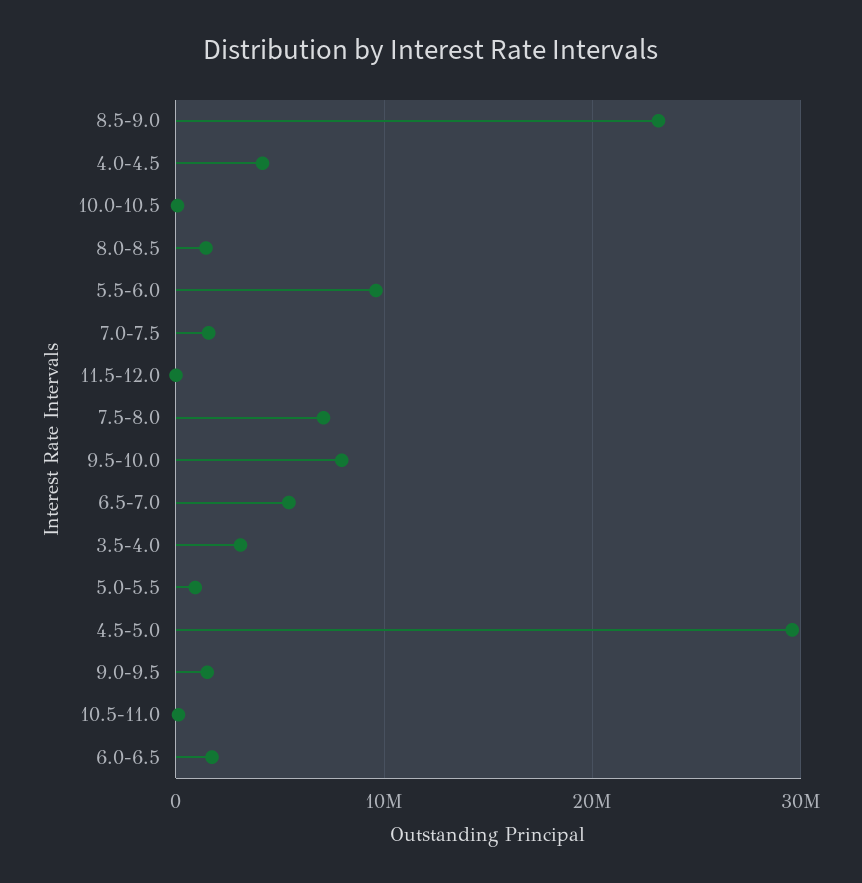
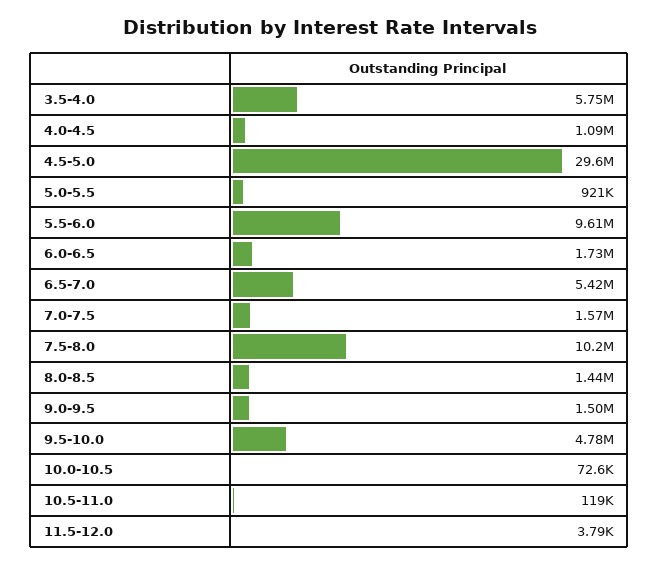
  {
-   "8.5-9.0": 23000000,
-   "4.0-4.5": 4000000,
+   "4.0-4.5": 1090000,
    "10.0-10.5": 72600,
    "8.0-8.5": 1440000,
    "5.5-6.0": 9610000,
    "7.0-7.5": 1570000,
    "11.5-12.0": 3790,
-   "7.5-8.0": 7000000,
+   "7.5-8.0": 10200000,
-   "9.5-10.0": 8000000,
+   "9.5-10.0": 4780000,
    "6.5-7.0": 5420000,
-   "3.5-4.0": 3000000,
+   "3.5-4.0": 5750000,
    "5.0-5.5": 921000,
    "4.5-5.0": 29600000,
    "9.0-9.5": 1500000,
    "10.5-11.0": 119000,
    "6.0-6.5": 1730000
  }

